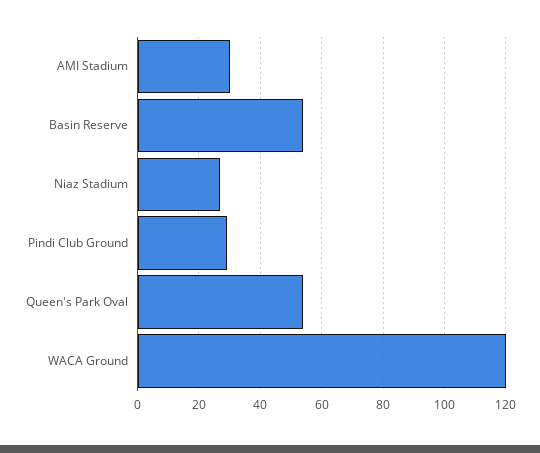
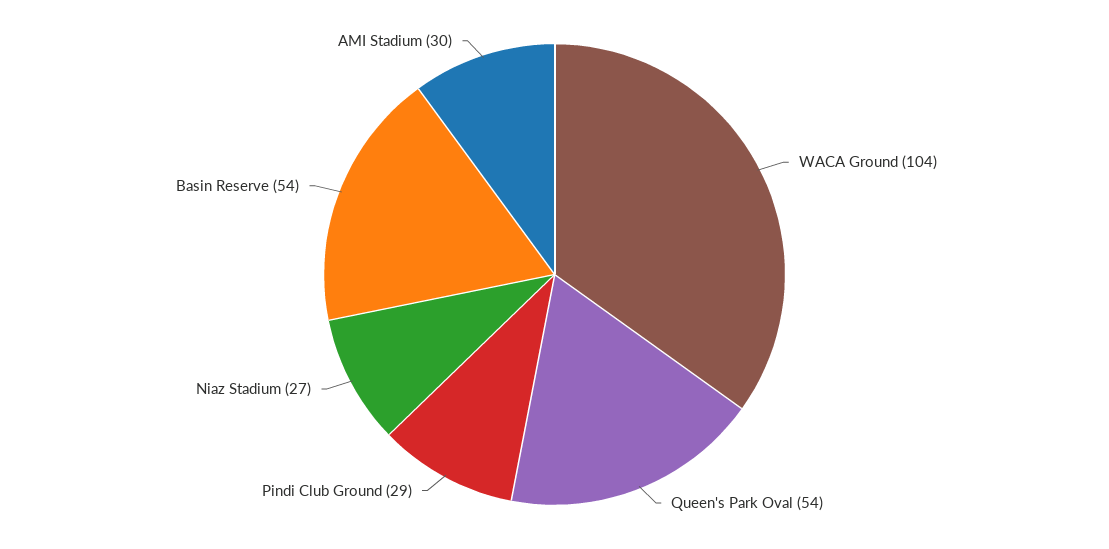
  {
    "AMI Stadium": 30,
    "Basin Reserve": 54,
    "Niaz Stadium": 27,
    "Pindi Club Ground": 29,
    "Queen's Park Oval": 54,
-   "WACA Ground": 120
+   "WACA Ground": 104
  }

